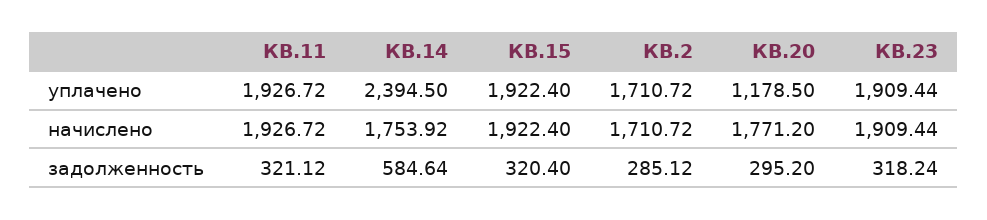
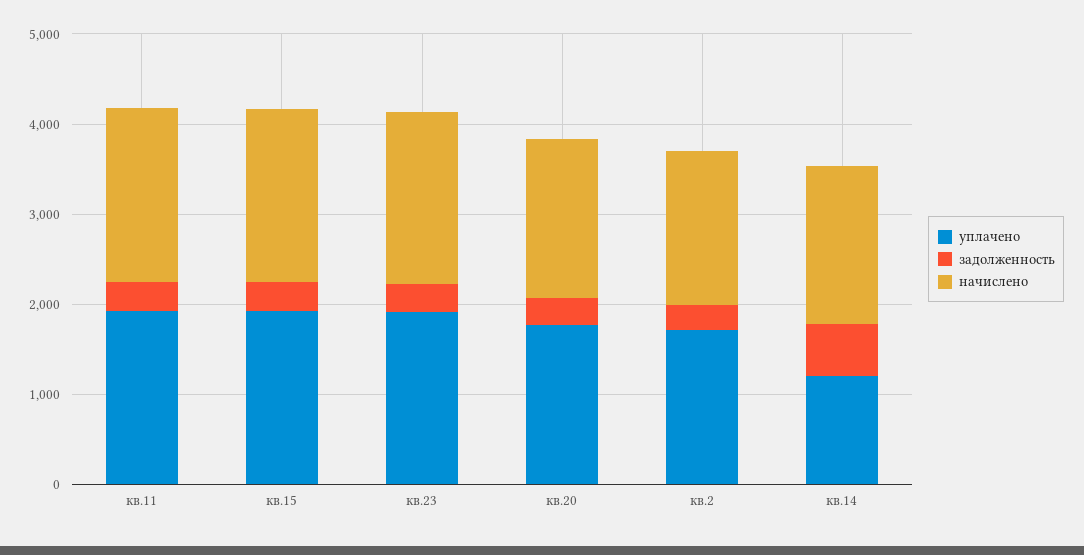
  {
    "уплачено": {
      "КВ.11": 1926.72,
-     "КВ.14": 2394.5,
+     "КВ.14": 1200,
      "КВ.15": 1922.4,
      "КВ.2": 1710.72,
-     "КВ.20": 1178.5,
+     "КВ.20": 1800,
      "КВ.23": 1909.44
    },
    "начислено": {
      "КВ.11": 1926.72,
      "КВ.14": 1753.92,
      "КВ.15": 1922.4,
      "КВ.2": 1710.72,
      "КВ.20": 1771.2,
      "КВ.23": 1909.44
    },
    "задолженность": {
      "КВ.11": 321.12,
      "КВ.14": 584.64,
      "КВ.15": 320.4,
      "КВ.2": 285.12,
      "КВ.20": 295.2,
      "КВ.23": 318.24
    }
  }

